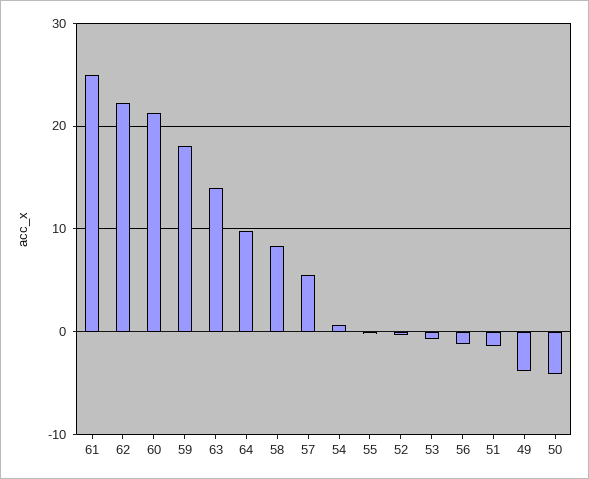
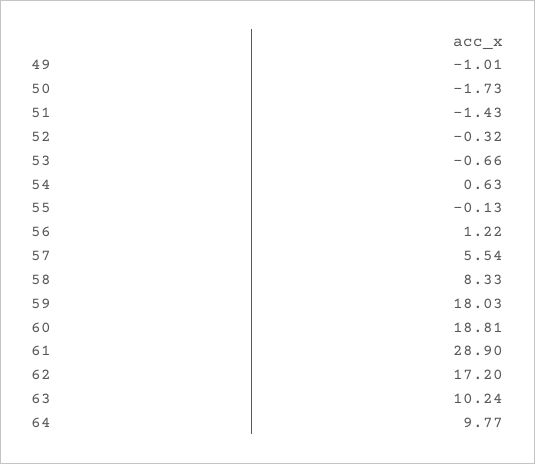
  {
-   "61": 25,
+   "61": 28.9,
-   "62": 22,
+   "62": 17.2,
-   "60": 21,
+   "60": 18.81,
    "59": 18.03,
-   "63": 14,
+   "63": 10.24,
    "64": 9.77,
    "58": 8.33,
    "57": 5.54,
    "54": 0.63,
    "55": -0.13,
    "52": -0.32,
    "53": -0.66,
-   "56": -1,
+   "56": 1.22,
    "51": -1.43,
-   "49": -4,
+   "49": -1.01,
-   "50": -4
+   "50": -1.73
  }

